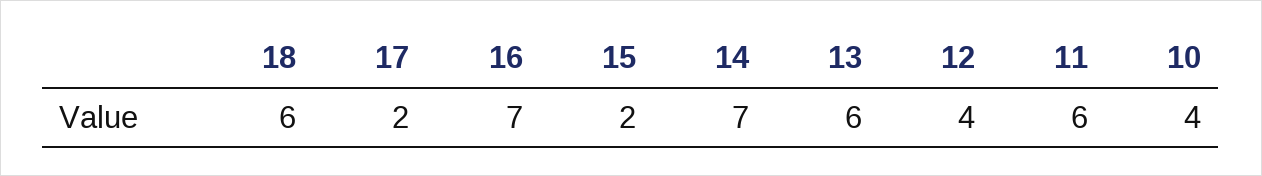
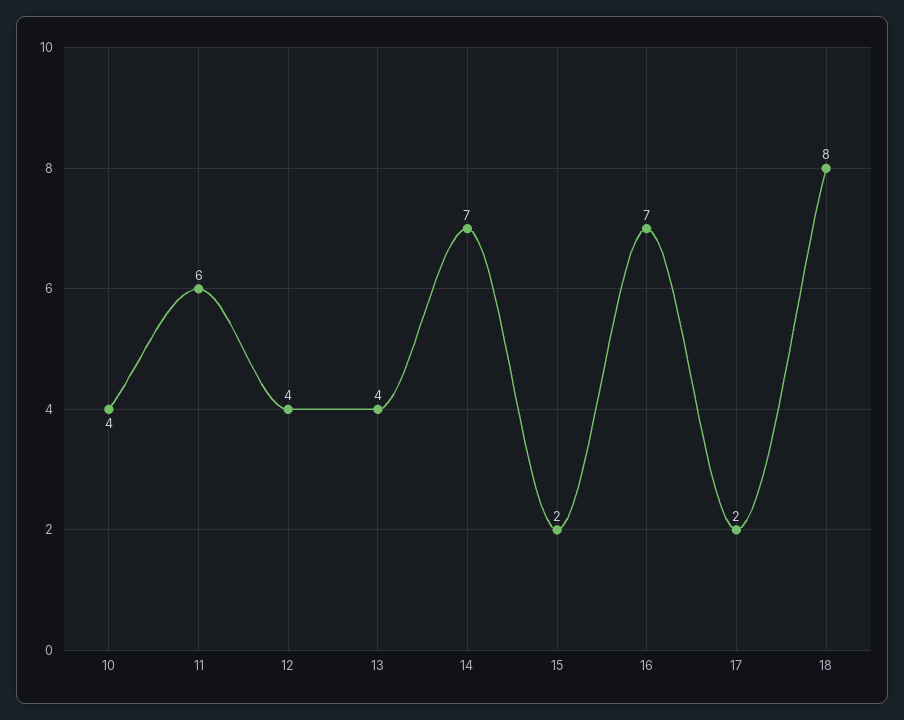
  {
-   "18": 6,
+   "18": 8,
    "17": 2,
    "16": 7,
    "15": 2,
    "14": 7,
-   "13": 6,
+   "13": 4,
    "12": 4,
    "11": 6,
    "10": 4
  }

